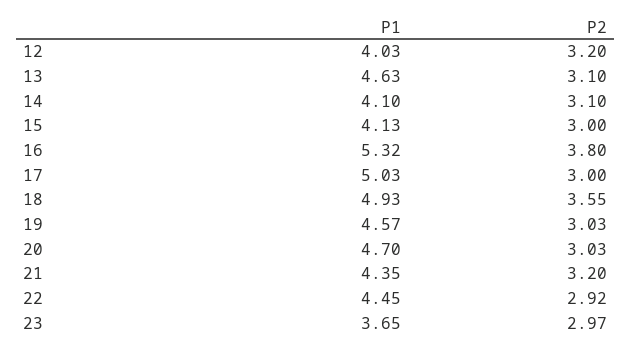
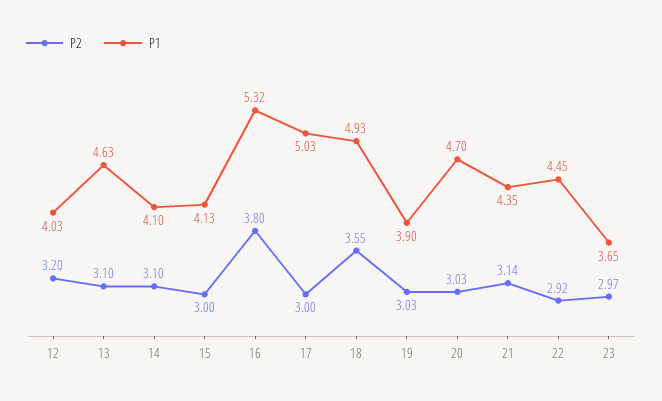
  {
    "P1": {
      "12": 4.03,
      "13": 4.63,
      "14": 4.1,
      "15": 4.13,
      "16": 5.32,
      "17": 5.03,
      "18": 4.93,
-     "19": 4.57,
+     "19": 3.9,
      "20": 4.7,
      "21": 4.35,
      "22": 4.45,
      "23": 3.65
    },
    "P2": {
      "12": 3.2,
      "13": 3.1,
      "14": 3.1,
      "15": 3,
      "16": 3.8,
      "17": 3,
      "18": 3.55,
      "19": 3.03,
      "20": 3.03,
-     "21": 3.2,
+     "21": 3.14,
      "22": 2.92,
      "23": 2.97
    }
  }

